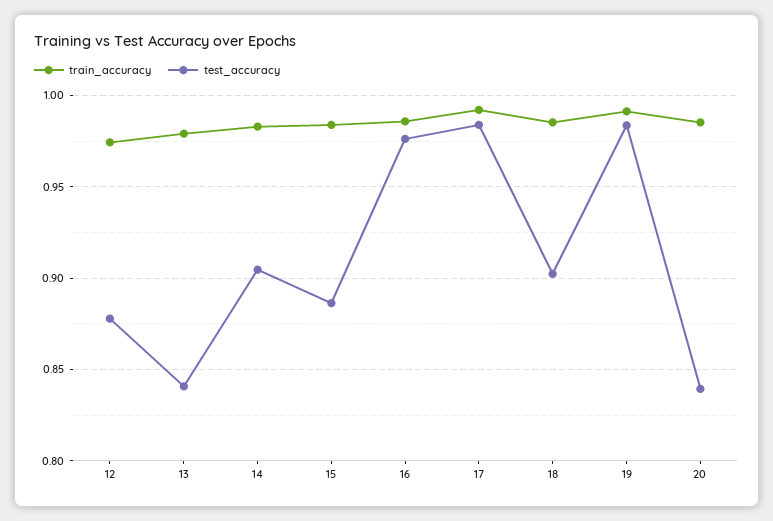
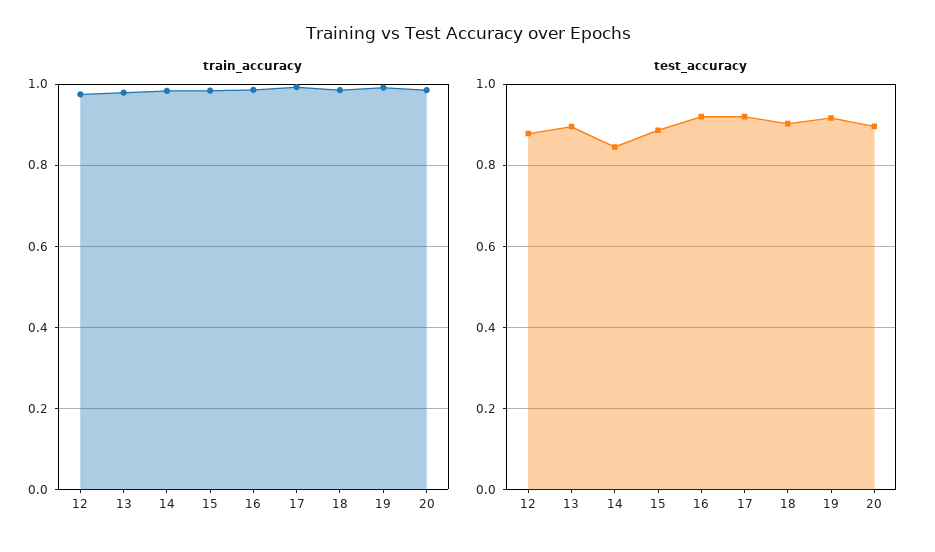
  {
    "train_accuracy": {
      "12": 0.975,
      "13": 0.98,
      "14": 0.985,
      "15": 0.985,
      "16": 0.985,
      "17": 0.99,
      "18": 0.985,
      "19": 0.99,
      "20": 0.985
    },
    "test_accuracy": {
      "12": 0.88,
-     "13": 0.84,
+     "13": 0.9,
-     "14": 0.905,
+     "14": 0.84,
      "15": 0.885,
-     "16": 0.975,
+     "16": 0.92,
-     "17": 0.985,
+     "17": 0.92,
      "18": 0.9,
-     "19": 0.985,
+     "19": 0.92,
-     "20": 0.84
+     "20": 0.9
    }
  }

